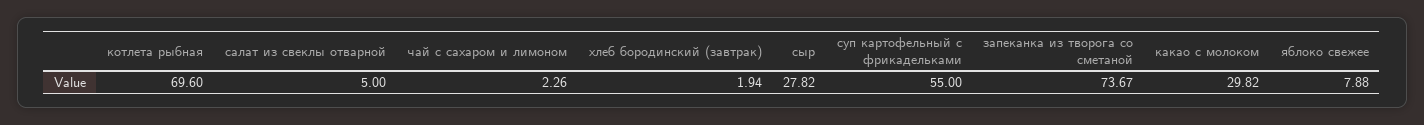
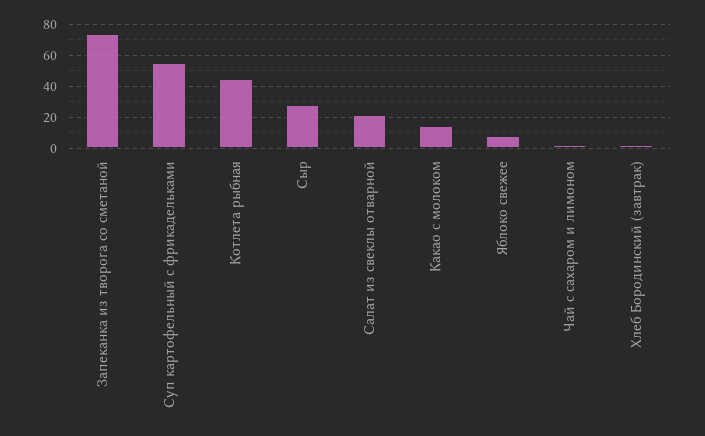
  {
-   "котлета рыбная": 69.6,
+   "котлета рыбная": 45,
-   "салат из свеклы отварной": 5,
+   "салат из свеклы отварной": 20,
    "чай с сахаром и лимоном": 2.26,
    "хлеб бородинский (завтрак)": 1.94,
    "сыр": 27.82,
    "суп картофельный с фрикадельками": 55,
    "запеканка из творога со сметаной": 73.67,
-   "какао с молоком": 29.82,
+   "какао с молоком": 15,
    "яблоко свежее": 7.88
  }

